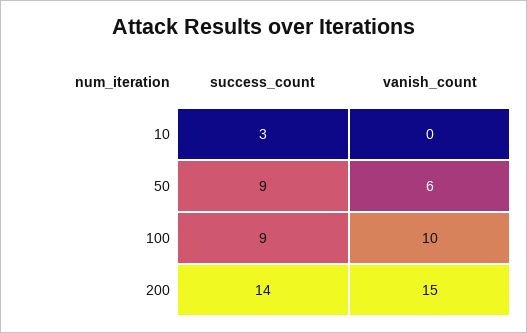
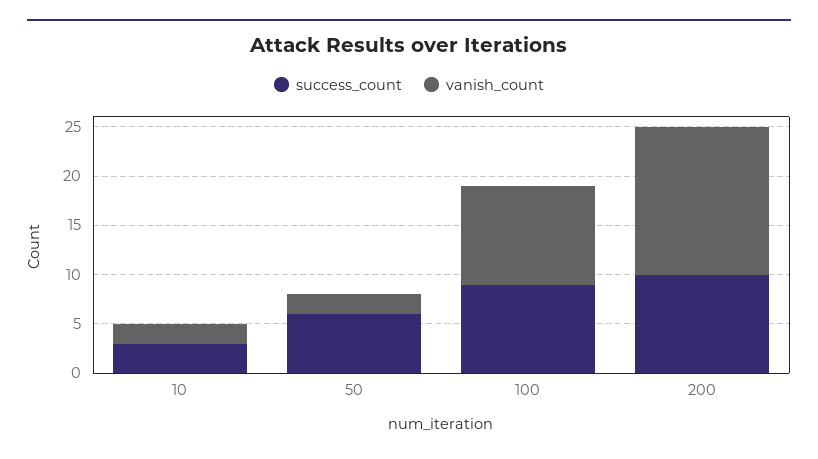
  {
    "success_count": {
      "10": 3,
-     "50": 9,
+     "50": 6,
      "100": 9,
-     "200": 14
+     "200": 10
    },
    "vanish_count": {
-     "10": 0,
+     "10": 2,
-     "50": 6,
+     "50": 2,
      "100": 10,
      "200": 15
    }
  }

